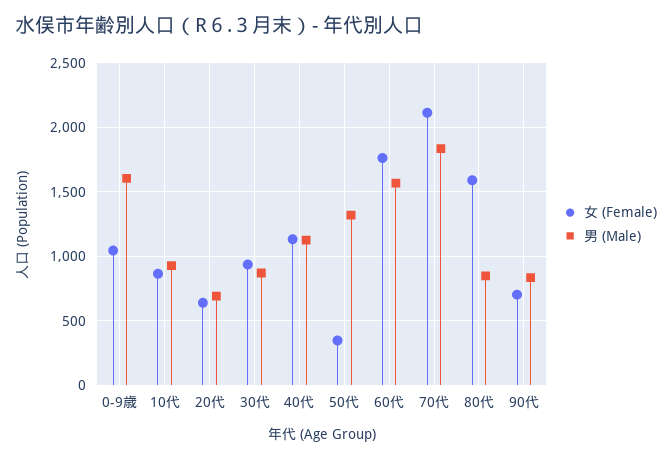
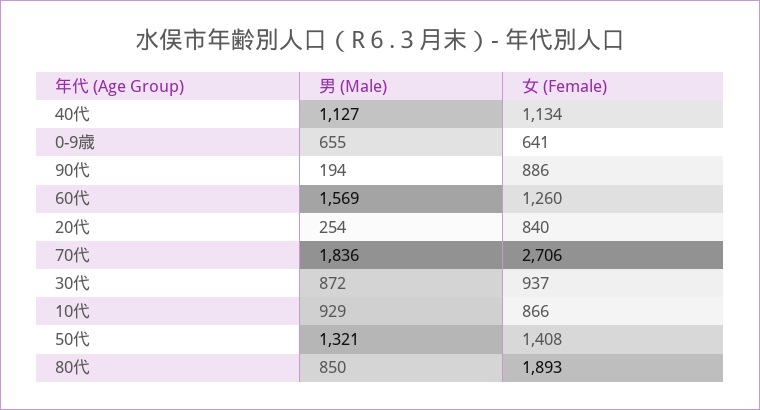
  {
    "女 (Female)": {
-     "0-9歳": 1050,
+     "0-9歳": 641,
      "10代": 866,
-     "20代": 650,
+     "20代": 840,
      "30代": 937,
      "40代": 1134,
-     "50代": 350,
+     "50代": 1408,
-     "60代": 1750,
+     "60代": 1260,
-     "70代": 2100,
+     "70代": 2706,
-     "80代": 1600,
+     "80代": 1893,
-     "90代": 700
+     "90代": 886
    },
    "男 (Male)": {
-     "0-9歳": 1600,
+     "0-9歳": 655,
      "10代": 929,
-     "20代": 700,
+     "20代": 254,
      "30代": 872,
      "40代": 1127,
      "50代": 1321,
      "60代": 1569,
      "70代": 1836,
      "80代": 850,
-     "90代": 850
+     "90代": 194
    }
  }

